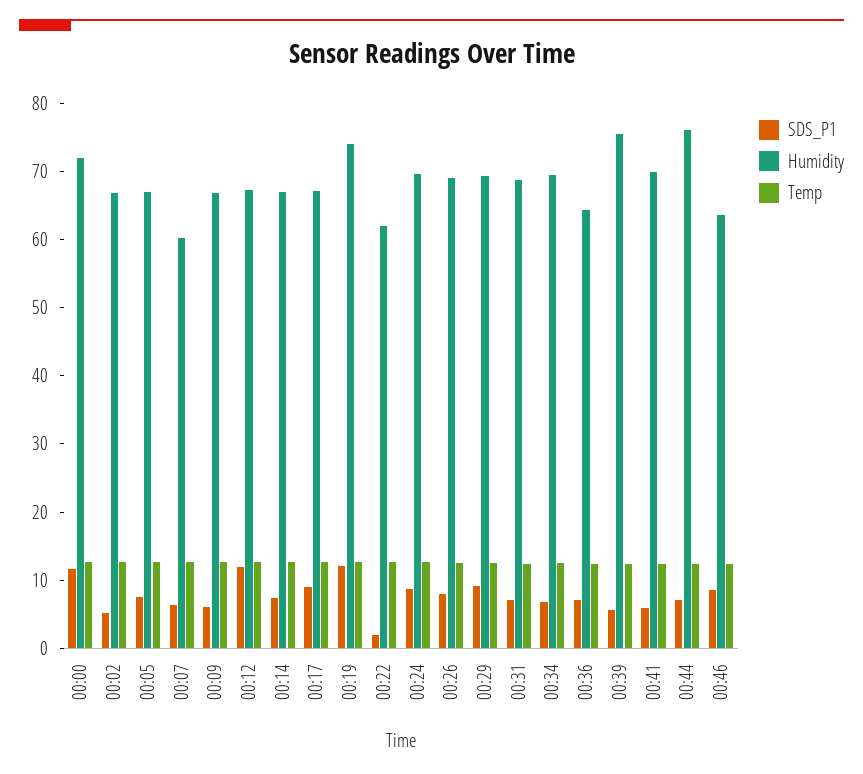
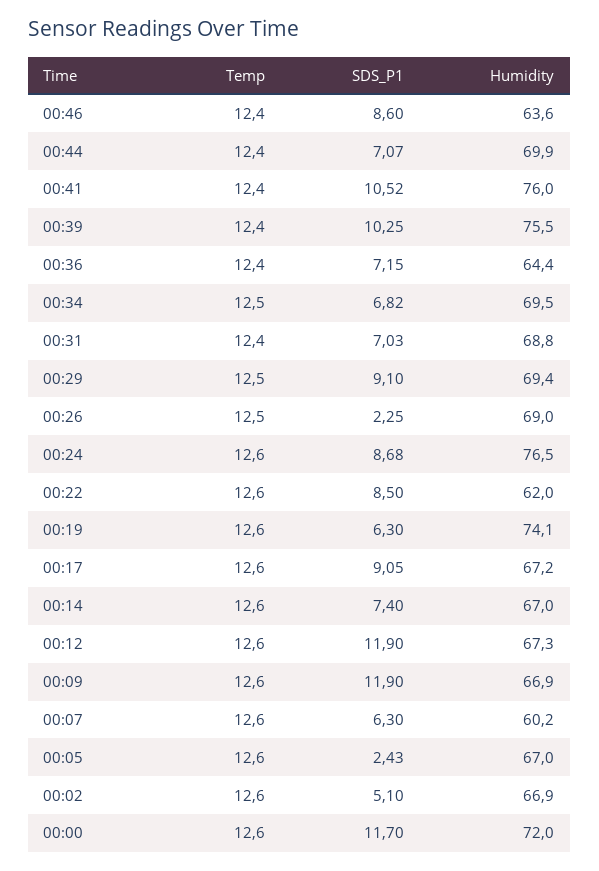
  {
    "SDS_P1": {
      "00:00": 11.7,
      "00:02": 5.1,
-     "00:05": 8,
+     "00:05": 2.43,
      "00:07": 6.3,
-     "00:09": 6,
+     "00:09": 11.9,
      "00:12": 11.9,
      "00:14": 7.4,
      "00:17": 9.05,
-     "00:19": 12,
+     "00:19": 6.3,
-     "00:22": 2,
+     "00:22": 8.5,
      "00:24": 8.68,
-     "00:26": 8,
+     "00:26": 2.25,
      "00:29": 9.1,
      "00:31": 7.03,
      "00:34": 6.82,
      "00:36": 7.15,
-     "00:39": 6,
+     "00:39": 10.25,
-     "00:41": 6,
+     "00:41": 10.52,
      "00:44": 7.07,
      "00:46": 8.6
    },
    "Humidity": {
      "00:00": 72,
      "00:02": 66.9,
      "00:05": 67,
      "00:07": 60.2,
      "00:09": 66.9,
      "00:12": 67.3,
      "00:14": 67,
      "00:17": 67.2,
      "00:19": 74.1,
      "00:22": 62,
-     "00:24": 70,
+     "00:24": 76.5,
      "00:26": 69,
      "00:29": 69.4,
      "00:31": 68.8,
      "00:34": 69.5,
      "00:36": 64.4,
      "00:39": 75.5,
-     "00:41": 70,
+     "00:41": 76,
-     "00:44": 76,
+     "00:44": 69.9,
      "00:46": 63.6
    },
    "Temp": {
      "00:00": 12.6,
      "00:02": 12.6,
      "00:05": 12.6,
      "00:07": 12.6,
      "00:09": 12.6,
      "00:12": 12.6,
      "00:14": 12.6,
      "00:17": 12.6,
      "00:19": 12.6,
      "00:22": 12.6,
      "00:24": 12.6,
      "00:26": 12.5,
      "00:29": 12.5,
      "00:31": 12.4,
      "00:34": 12.5,
      "00:36": 12.4,
      "00:39": 12.4,
      "00:41": 12.4,
      "00:44": 12.4,
      "00:46": 12.4
    }
  }

